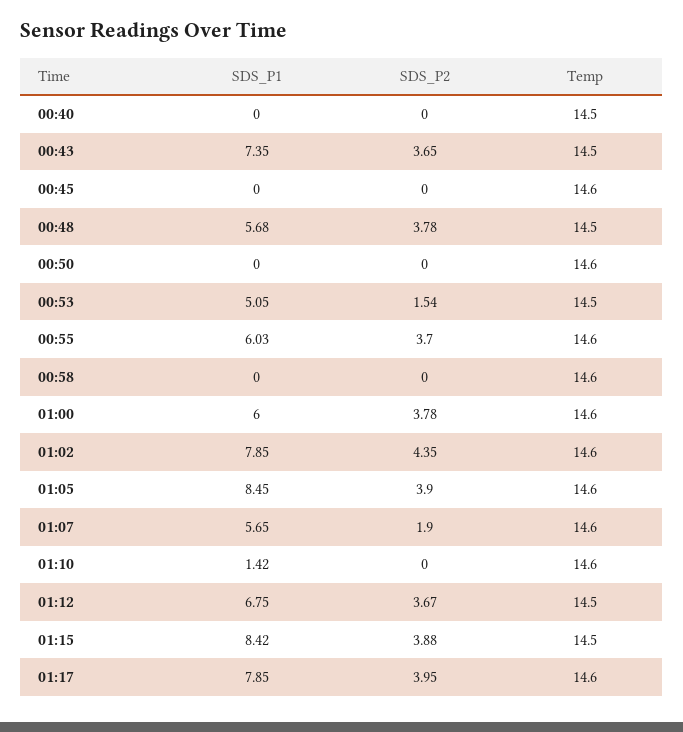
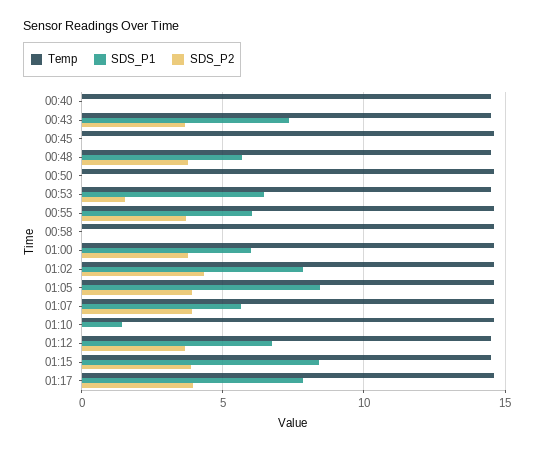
  {
    "SDS_P1": {
      "00:40": 0,
      "00:43": 7.35,
      "00:45": 0,
      "00:48": 5.68,
      "00:50": 0,
-     "00:53": 5.05,
+     "00:53": 6.5,
      "00:55": 6.03,
      "00:58": 0,
      "01:00": 6,
      "01:02": 7.85,
      "01:05": 8.45,
      "01:07": 5.65,
      "01:10": 1.42,
      "01:12": 6.75,
      "01:15": 8.42,
      "01:17": 7.85
    },
    "SDS_P2": {
      "00:40": 0,
      "00:43": 3.65,
      "00:45": 0,
      "00:48": 3.78,
      "00:50": 0,
      "00:53": 1.54,
      "00:55": 3.7,
      "00:58": 0,
      "01:00": 3.78,
      "01:02": 4.35,
      "01:05": 3.9,
-     "01:07": 1.9,
+     "01:07": 4,
      "01:10": 0,
      "01:12": 3.67,
      "01:15": 3.88,
      "01:17": 3.95
    },
    "Temp": {
      "00:40": 14.5,
      "00:43": 14.5,
      "00:45": 14.6,
      "00:48": 14.5,
      "00:50": 14.6,
      "00:53": 14.5,
      "00:55": 14.6,
      "00:58": 14.6,
      "01:00": 14.6,
      "01:02": 14.6,
      "01:05": 14.6,
      "01:07": 14.6,
      "01:10": 14.6,
      "01:12": 14.5,
      "01:15": 14.5,
      "01:17": 14.6
    }
  }

